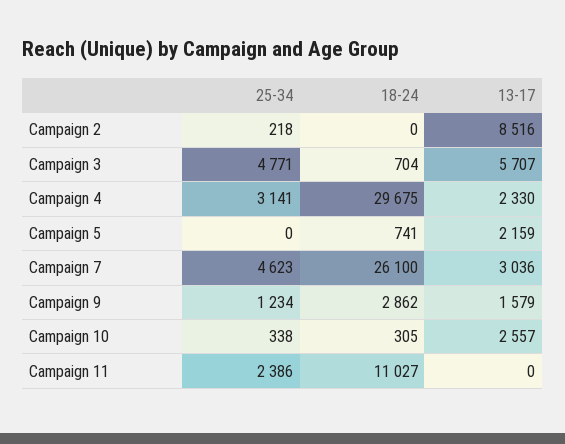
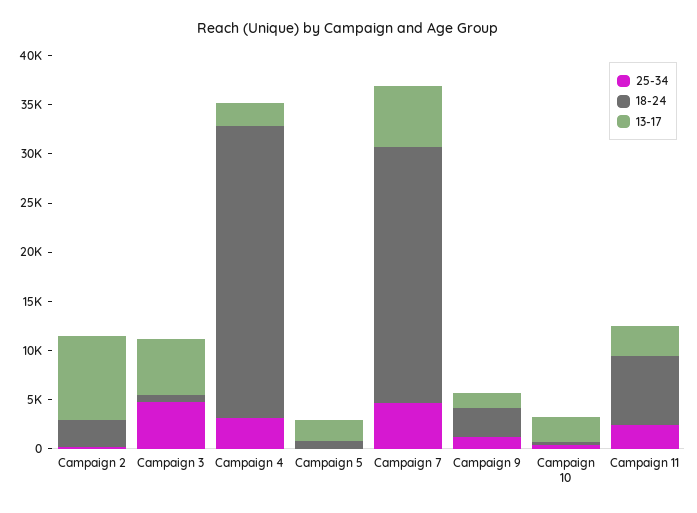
  {
    "25-34": {
      "Campaign 2": 218,
      "Campaign 3": 4771,
      "Campaign 4": 3141,
      "Campaign 5": 0,
      "Campaign 7": 4623,
      "Campaign 9": 1234,
      "Campaign 10": 338,
      "Campaign 11": 2386
    },
    "18-24": {
-     "Campaign 2": 0,
+     "Campaign 2": 3000,
      "Campaign 3": 704,
      "Campaign 4": 29675,
      "Campaign 5": 741,
      "Campaign 7": 26100,
      "Campaign 9": 2862,
      "Campaign 10": 305,
-     "Campaign 11": 11027
+     "Campaign 11": 7000
    },
    "13-17": {
      "Campaign 2": 8516,
      "Campaign 3": 5707,
      "Campaign 4": 2330,
      "Campaign 5": 2159,
-     "Campaign 7": 3036,
+     "Campaign 7": 6000,
      "Campaign 9": 1579,
      "Campaign 10": 2557,
-     "Campaign 11": 0
+     "Campaign 11": 3000
    }
  }

